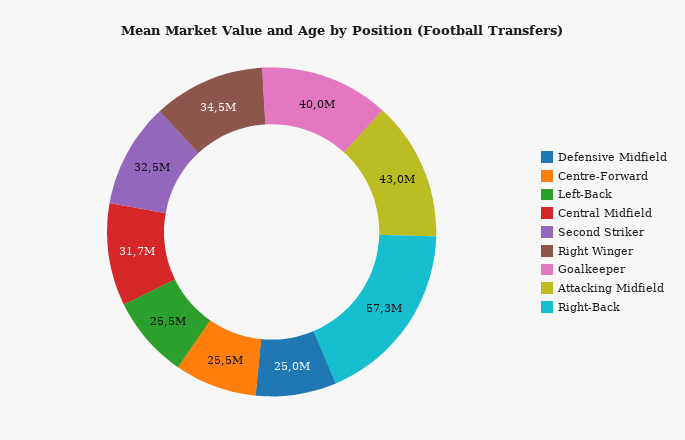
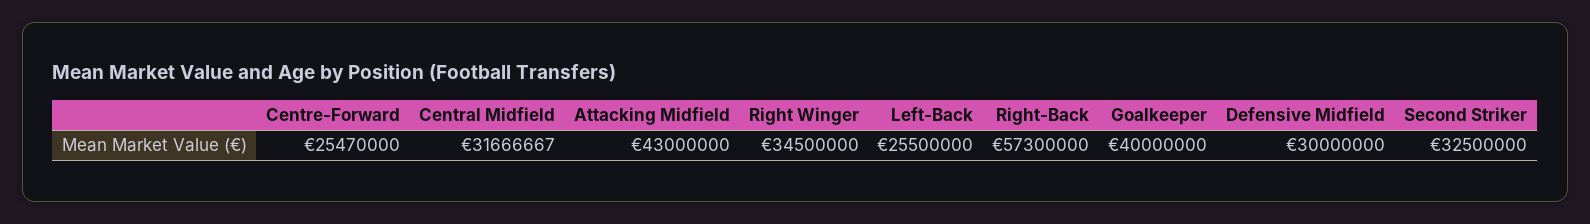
  {
-   "Defensive Midfield": 25000000,
+   "Defensive Midfield": 30000000,
    "Centre-Forward": 25470000,
    "Left-Back": 25500000,
    "Central Midfield": 31666667,
    "Second Striker": 32500000,
    "Right Winger": 34500000,
    "Goalkeeper": 40000000,
    "Attacking Midfield": 43000000,
    "Right-Back": 57300000
  }

